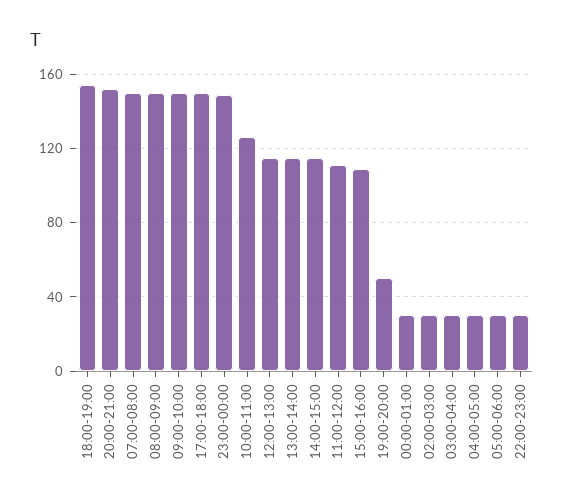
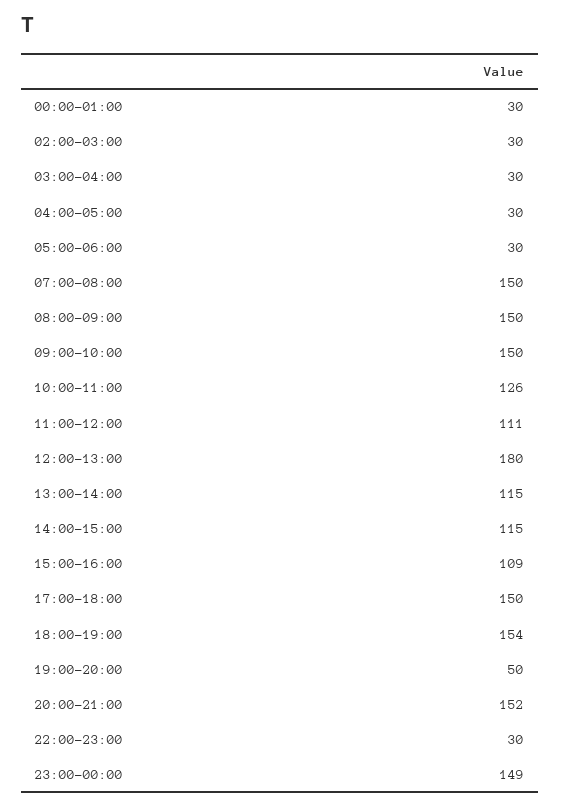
  {
    "18:00-19:00": 154,
    "20:00-21:00": 152,
    "07:00-08:00": 150,
    "08:00-09:00": 150,
    "09:00-10:00": 150,
    "17:00-18:00": 150,
    "23:00-00:00": 149,
    "10:00-11:00": 126,
-   "12:00-13:00": 115,
+   "12:00-13:00": 180,
    "13:00-14:00": 115,
    "14:00-15:00": 115,
    "11:00-12:00": 111,
    "15:00-16:00": 109,
    "19:00-20:00": 50,
    "00:00-01:00": 30,
    "02:00-03:00": 30,
    "03:00-04:00": 30,
    "04:00-05:00": 30,
    "05:00-06:00": 30,
    "22:00-23:00": 30
  }

